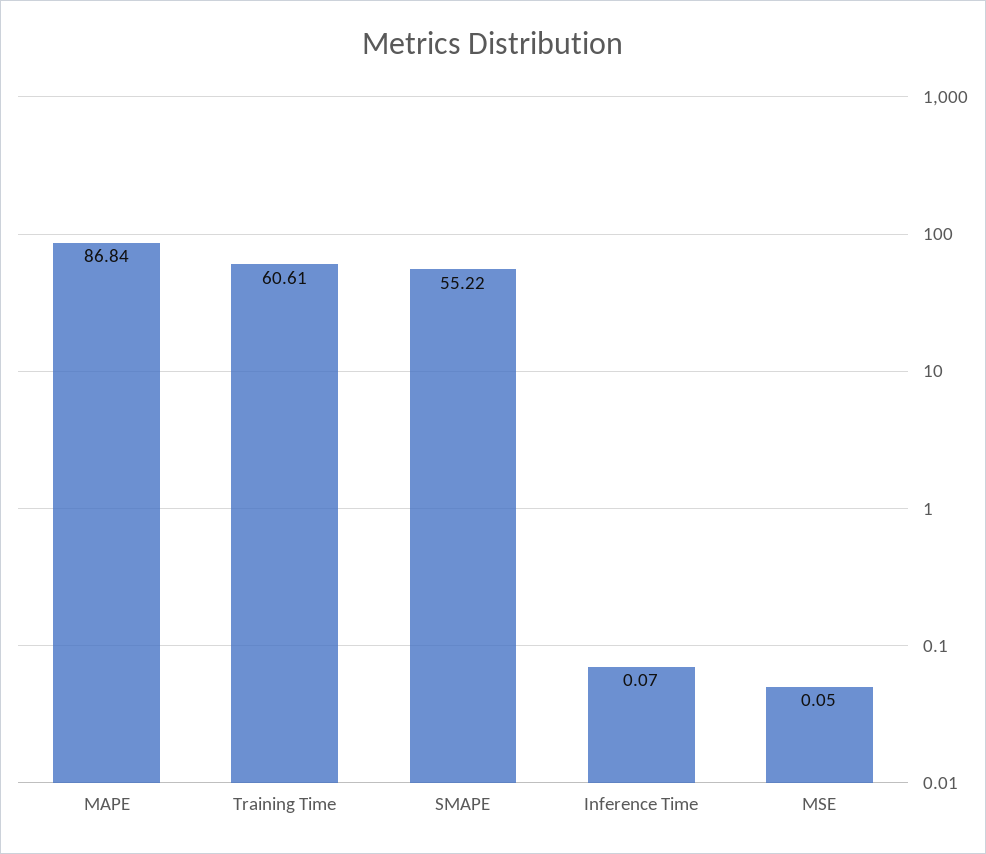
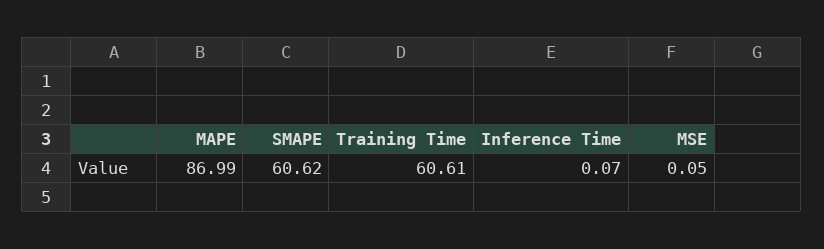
  {
-   "MAPE": 86.84,
+   "MAPE": 86.99,
    "Training Time": 60.61,
-   "SMAPE": 55.22,
+   "SMAPE": 60.62,
    "Inference Time": 0.07,
    "MSE": 0.05
  }

